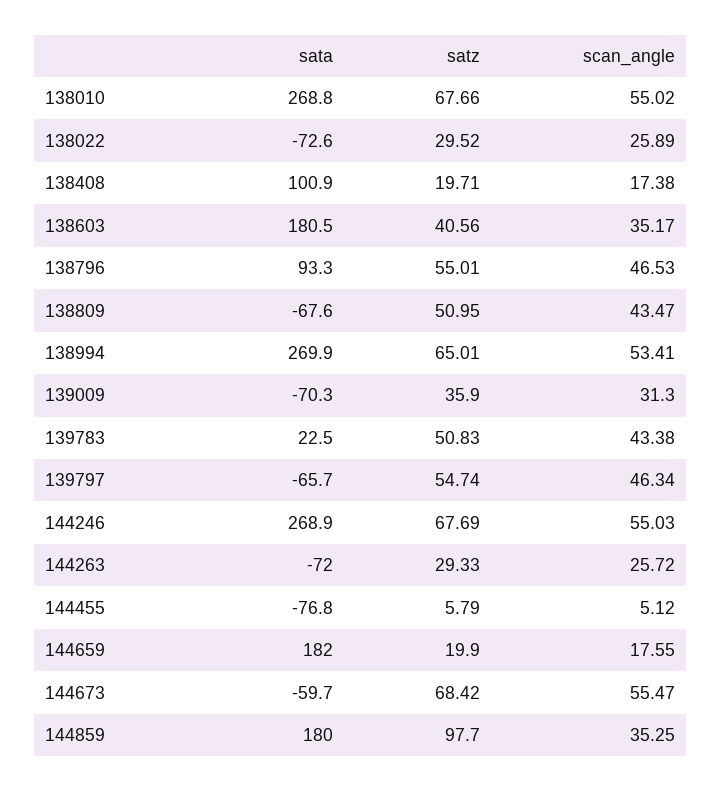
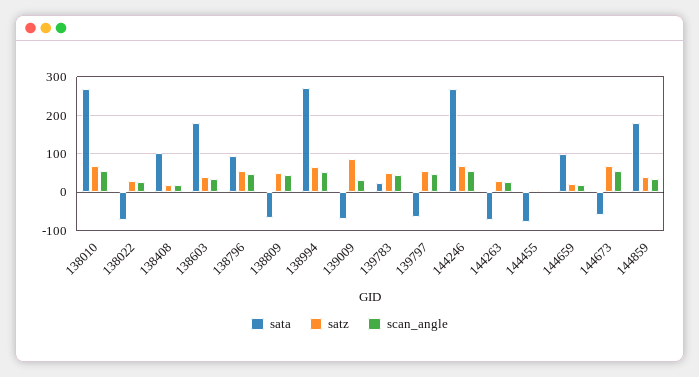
  {
    "sata": {
      "138010": 268.8,
      "138022": -72.6,
      "138408": 100.9,
      "138603": 180.5,
      "138796": 93.3,
      "138809": -67.6,
      "138994": 269.9,
      "139009": -70.3,
      "139783": 22.5,
      "139797": -65.7,
      "144246": 268.9,
      "144263": -72,
      "144455": -76.8,
-     "144659": 182,
+     "144659": 100,
      "144673": -59.7,
      "144859": 180
    },
    "satz": {
      "138010": 67.66,
      "138022": 29.52,
      "138408": 19.71,
      "138603": 40.56,
      "138796": 55.01,
      "138809": 50.95,
      "138994": 65.01,
-     "139009": 35.9,
+     "139009": 80,
      "139783": 50.83,
      "139797": 54.74,
      "144246": 67.69,
      "144263": 29.33,
      "144455": 5.79,
      "144659": 19.9,
      "144673": 68.42,
-     "144859": 97.7
+     "144859": 40
    },
    "scan_angle": {
      "138010": 55.02,
      "138022": 25.89,
      "138408": 17.38,
      "138603": 35.17,
      "138796": 46.53,
      "138809": 43.47,
      "138994": 53.41,
      "139009": 31.3,
      "139783": 43.38,
      "139797": 46.34,
      "144246": 55.03,
      "144263": 25.72,
      "144455": 5.12,
      "144659": 17.55,
      "144673": 55.47,
      "144859": 35.25
    }
  }

